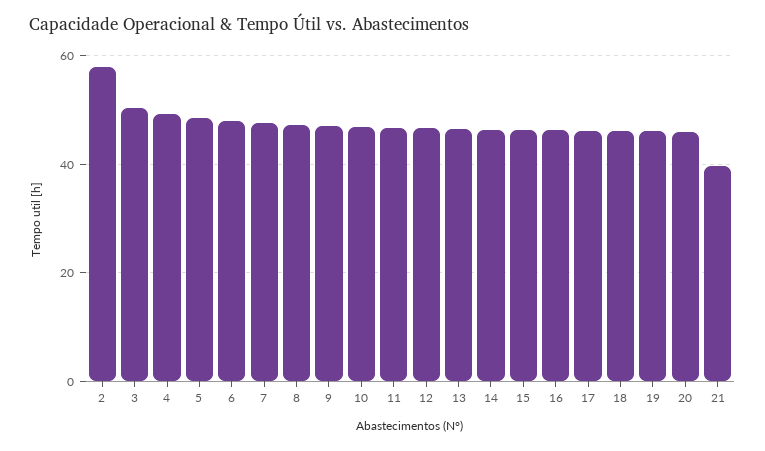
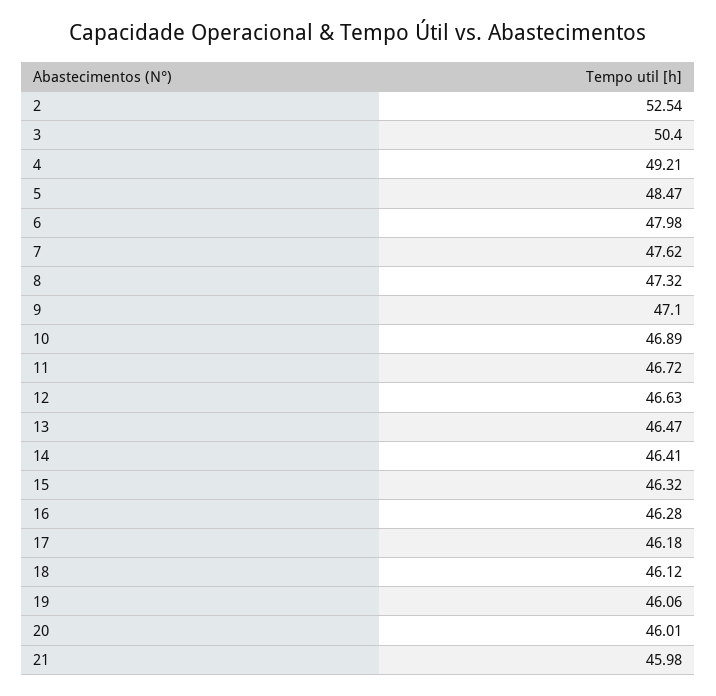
  {
-   "2": 58,
+   "2": 52.54,
    "3": 50.4,
    "4": 49.21,
    "5": 48.47,
    "6": 47.98,
    "7": 47.62,
    "8": 47.32,
    "9": 47.1,
    "10": 46.89,
    "11": 46.72,
    "12": 46.63,
    "13": 46.47,
    "14": 46.41,
    "15": 46.32,
    "16": 46.28,
    "17": 46.18,
    "18": 46.12,
    "19": 46.06,
    "20": 46.01,
-   "21": 40
+   "21": 45.98
  }

